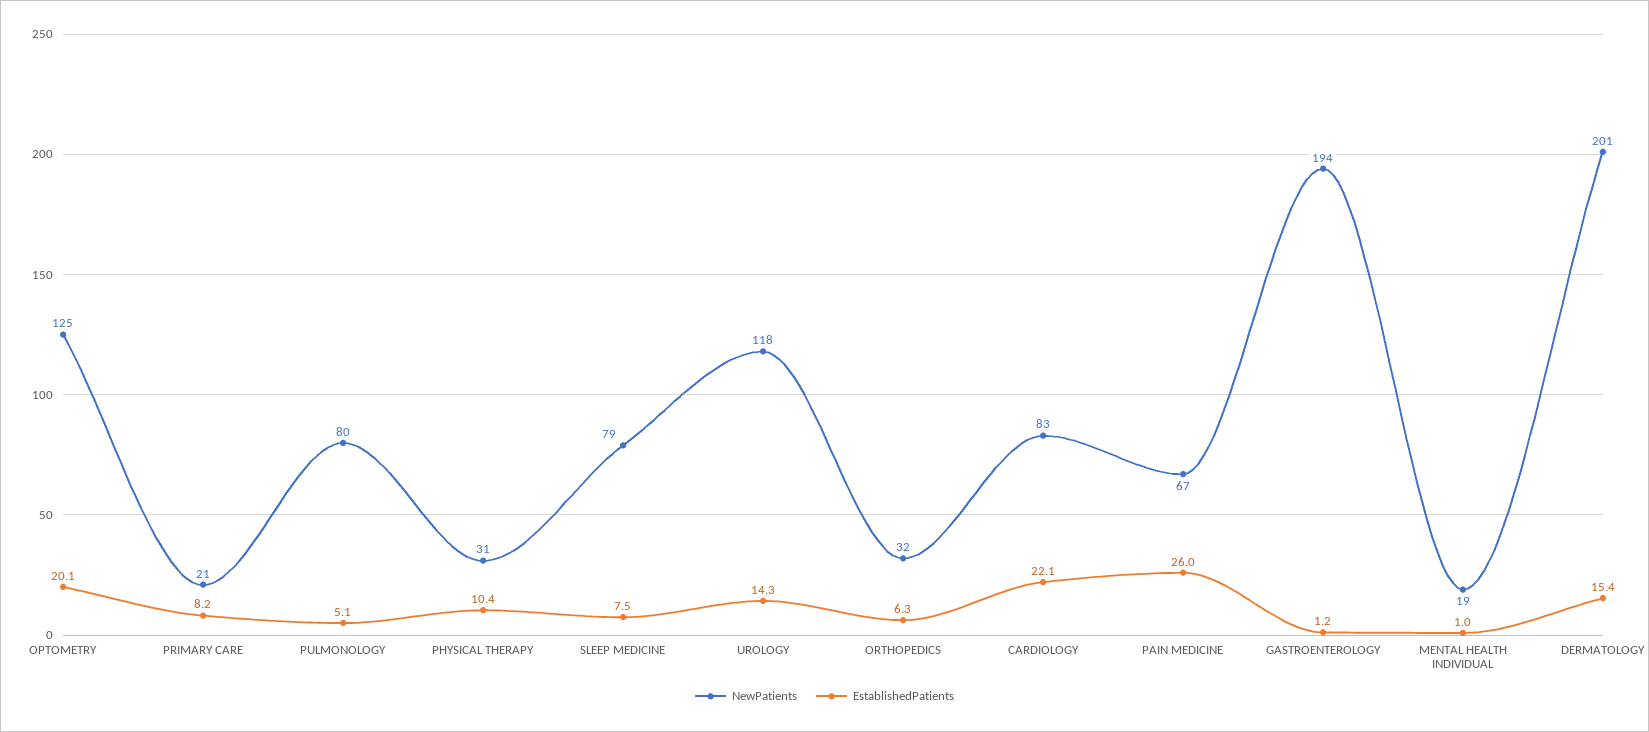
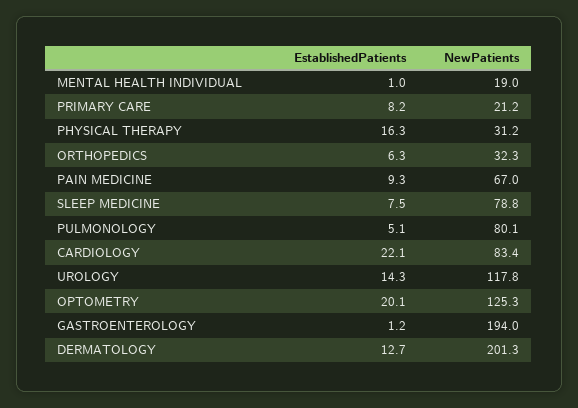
  {
    "NewPatients": {
      "OPTOMETRY": 125.3,
      "PRIMARY CARE": 21.2,
      "PULMONOLOGY": 80.1,
      "PHYSICAL THERAPY": 31.2,
      "SLEEP MEDICINE": 78.8,
      "UROLOGY": 117.8,
      "ORTHOPEDICS": 32.3,
      "CARDIOLOGY": 83.4,
      "PAIN MEDICINE": 67,
      "GASTROENTEROLOGY": 194,
      "MENTAL HEALTH INDIVIDUAL": 19,
      "DERMATOLOGY": 201.3
    },
    "EstablishedPatients": {
      "OPTOMETRY": 20.1,
      "PRIMARY CARE": 8.2,
      "PULMONOLOGY": 5.1,
-     "PHYSICAL THERAPY": 10.4,
+     "PHYSICAL THERAPY": 16.3,
      "SLEEP MEDICINE": 7.5,
      "UROLOGY": 14.3,
      "ORTHOPEDICS": 6.3,
      "CARDIOLOGY": 22.1,
-     "PAIN MEDICINE": 26,
+     "PAIN MEDICINE": 9.3,
      "GASTROENTEROLOGY": 1.2,
      "MENTAL HEALTH INDIVIDUAL": 1,
-     "DERMATOLOGY": 15.4
+     "DERMATOLOGY": 12.7
    }
  }

